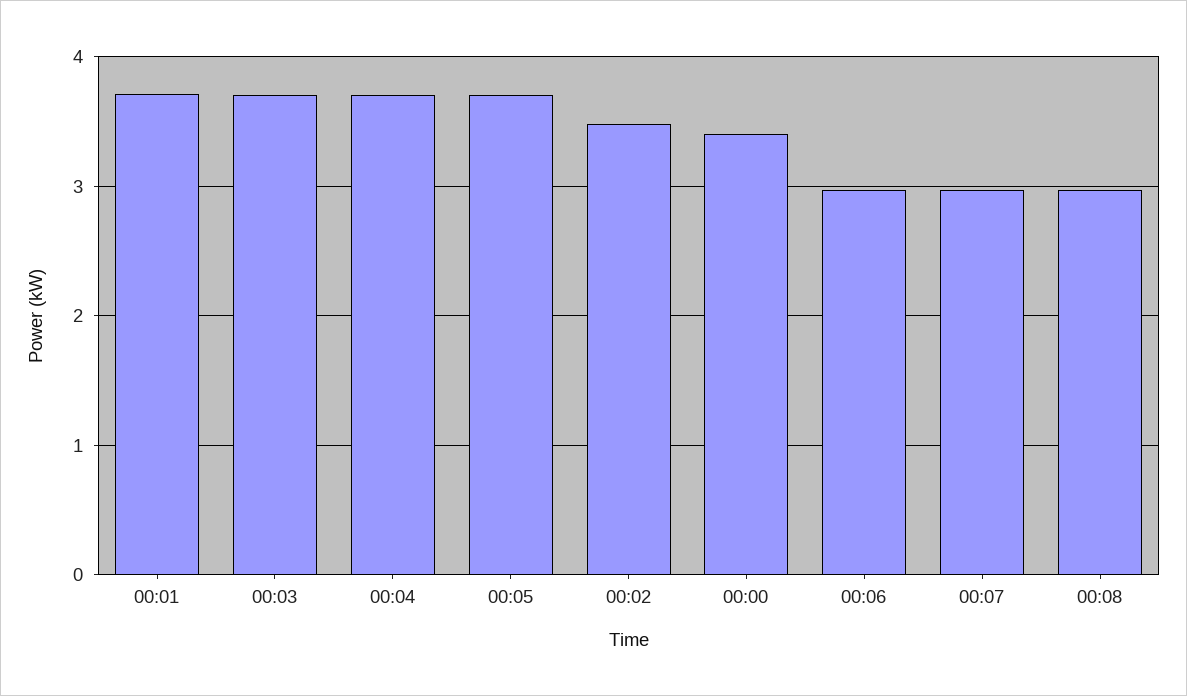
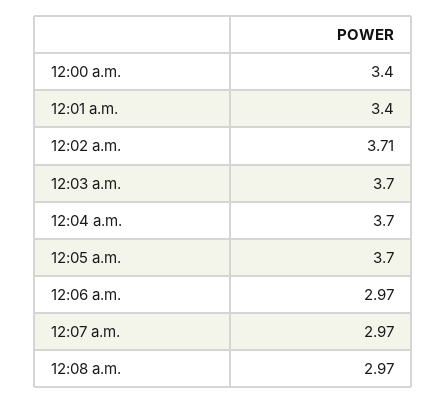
  {
-   "00:01": 3.7,
+   "00:01": 3.4,
    "00:03": 3.7,
    "00:04": 3.7,
    "00:05": 3.7,
-   "00:02": 3.5,
+   "00:02": 3.71,
    "00:00": 3.4,
    "00:06": 2.97,
    "00:07": 2.97,
    "00:08": 2.97
  }

